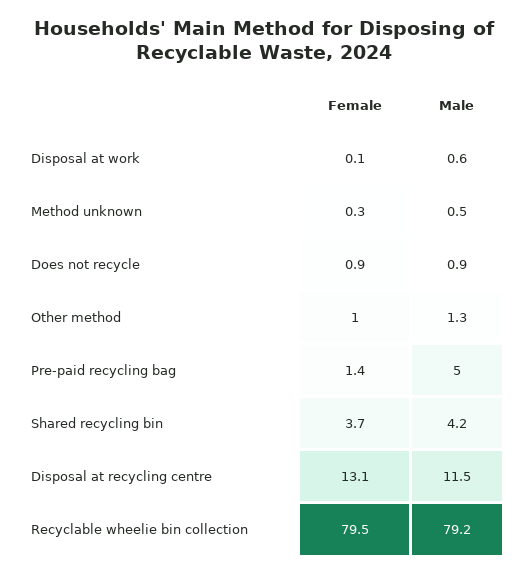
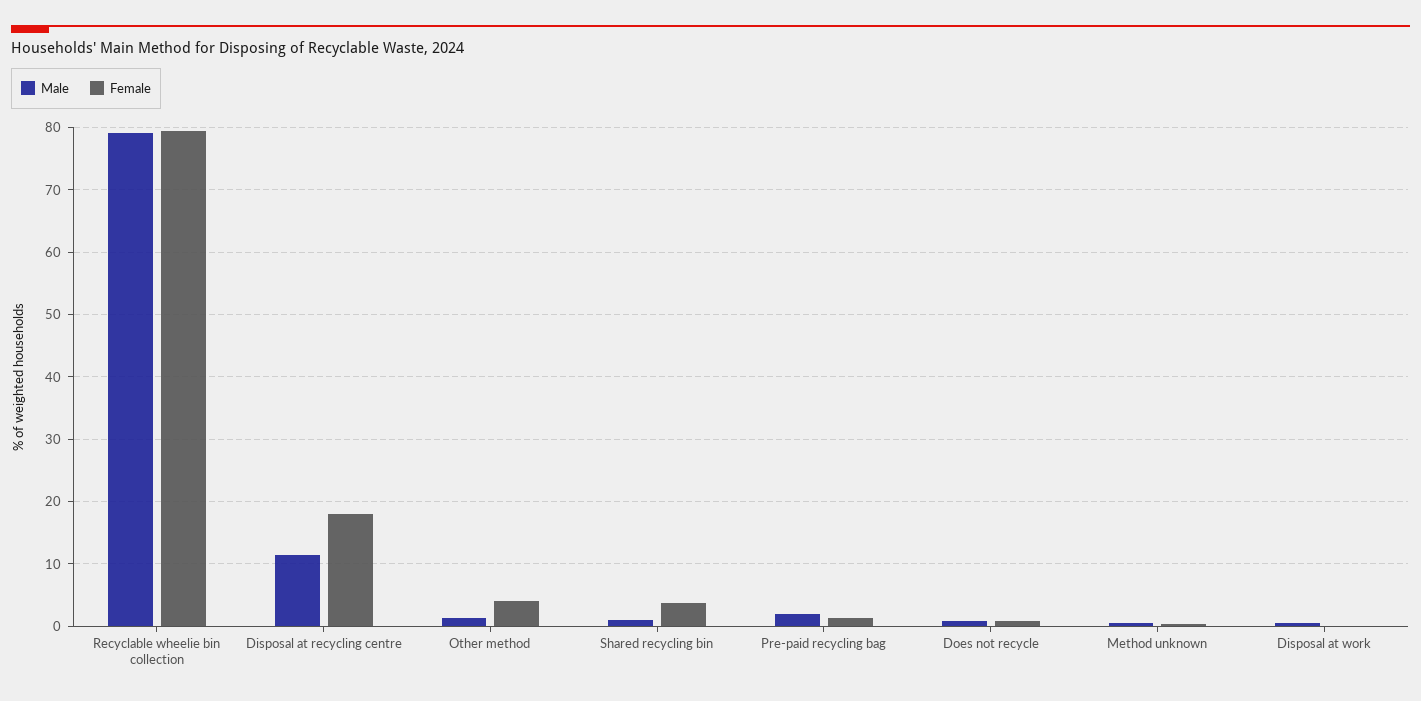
  {
    "Female": {
      "Disposal at work": 0.1,
      "Method unknown": 0.3,
      "Does not recycle": 0.9,
-     "Other method": 1,
+     "Other method": 4,
      "Pre-paid recycling bag": 1.4,
      "Shared recycling bin": 3.7,
-     "Disposal at recycling centre": 13.1,
+     "Disposal at recycling centre": 18,
      "Recyclable wheelie bin collection": 79.5
    },
    "Male": {
      "Disposal at work": 0.6,
      "Method unknown": 0.5,
      "Does not recycle": 0.9,
      "Other method": 1.3,
-     "Pre-paid recycling bag": 5,
+     "Pre-paid recycling bag": 2,
-     "Shared recycling bin": 4.2,
+     "Shared recycling bin": 1,
      "Disposal at recycling centre": 11.5,
      "Recyclable wheelie bin collection": 79.2
    }
  }

